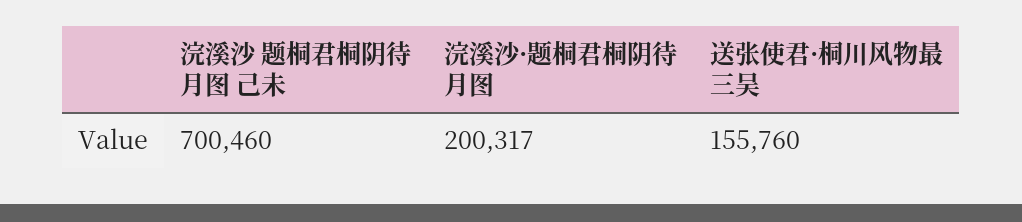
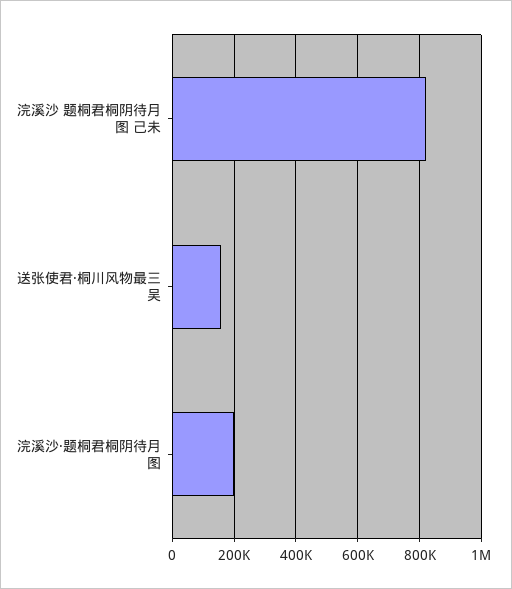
  {
-   "浣溪沙 题桐君桐阴待月图 己未": 700460,
+   "浣溪沙 题桐君桐阴待月图 己未": 820000,
    "浣溪沙·题桐君桐阴待月图": 200317,
    "送张使君·桐川风物最三吴": 155760
  }

